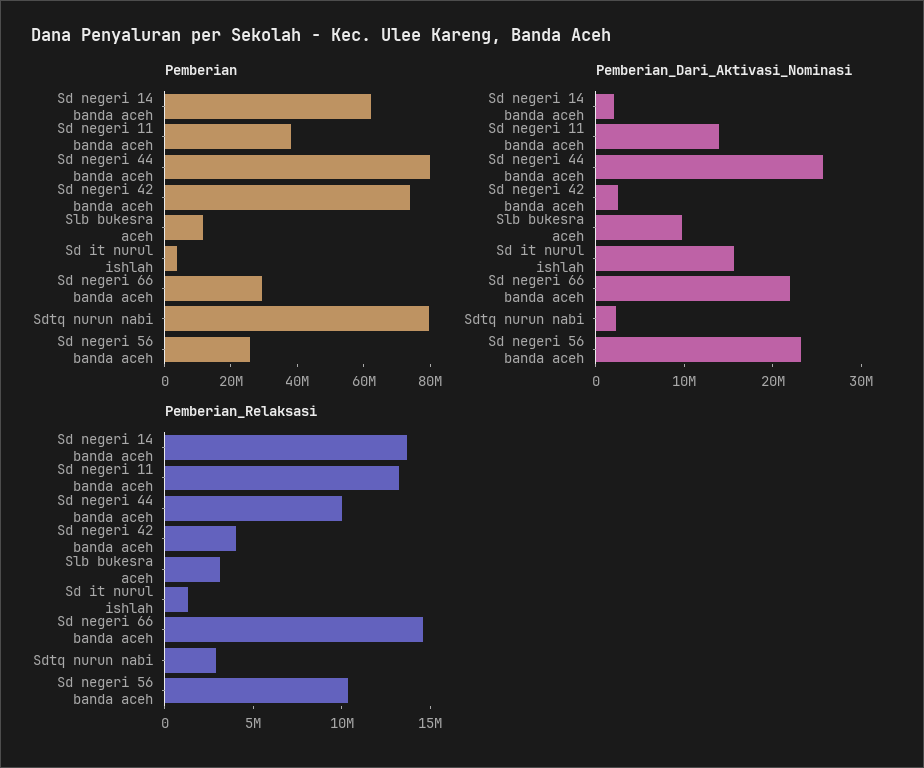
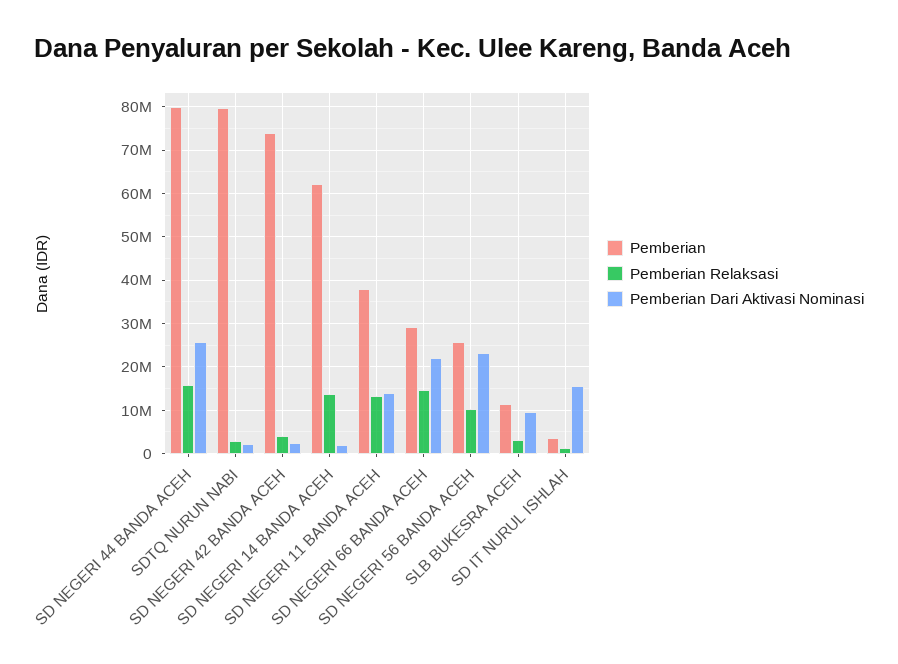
  {
    "Pemberian": {
      "Sd negeri 14 banda aceh": 62000000,
      "Sd negeri 11 banda aceh": 38000000,
      "Sd negeri 44 banda aceh": 80000000,
      "Sd negeri 42 banda aceh": 74000000,
      "Slb bukesra aceh": 12000000,
      "Sd it nurul ishlah": 4000000,
      "Sd negeri 66 banda aceh": 30000000,
      "Sdtq nurun nabi": 80000000,
      "Sd negeri 56 banda aceh": 26000000
    },
    "Pemberian_Dari_Aktivasi_Nominasi": {
      "Sd negeri 14 banda aceh": 2000000,
      "Sd negeri 11 banda aceh": 14000000,
      "Sd negeri 44 banda aceh": 26000000,
      "Sd negeri 42 banda aceh": 2000000,
      "Slb bukesra aceh": 10000000,
      "Sd it nurul ishlah": 16000000,
      "Sd negeri 66 banda aceh": 22000000,
      "Sdtq nurun nabi": 2000000,
      "Sd negeri 56 banda aceh": 24000000
    },
    "Pemberian_Relaksasi": {
      "Sd negeri 14 banda aceh": 14000000,
      "Sd negeri 11 banda aceh": 13000000,
-     "Sd negeri 44 banda aceh": 10000000,
+     "Sd negeri 44 banda aceh": 16000000,
      "Sd negeri 42 banda aceh": 4000000,
      "Slb bukesra aceh": 3000000,
      "Sd it nurul ishlah": 1000000,
      "Sd negeri 66 banda aceh": 15000000,
      "Sdtq nurun nabi": 3000000,
      "Sd negeri 56 banda aceh": 10000000
    }
  }

